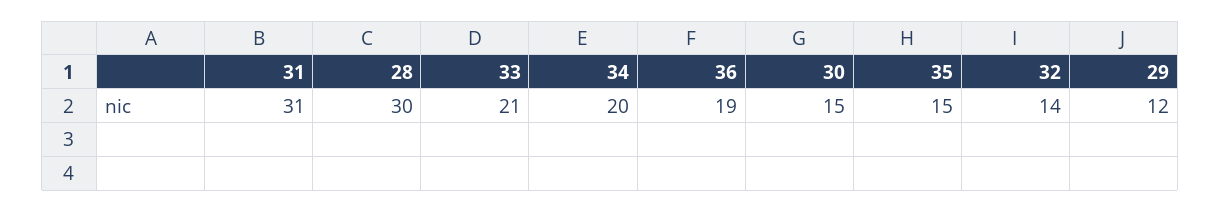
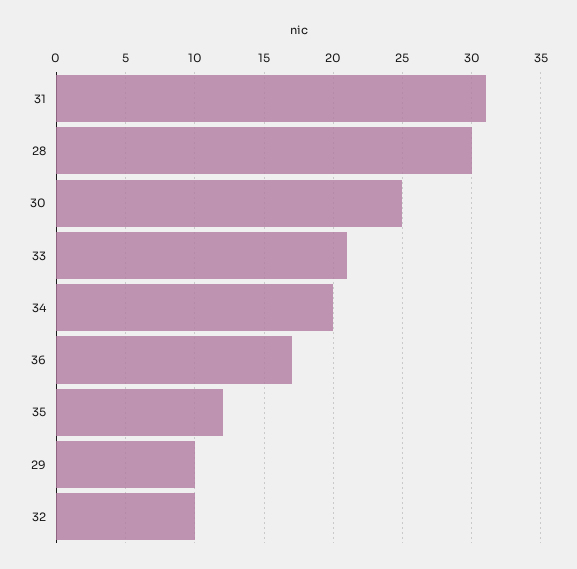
  {
    "31": 31,
    "28": 30,
    "33": 21,
    "34": 20,
-   "36": 19,
+   "36": 17,
-   "30": 15,
+   "30": 25,
-   "35": 15,
+   "35": 12,
-   "32": 14,
+   "32": 10,
-   "29": 12
+   "29": 10
  }

